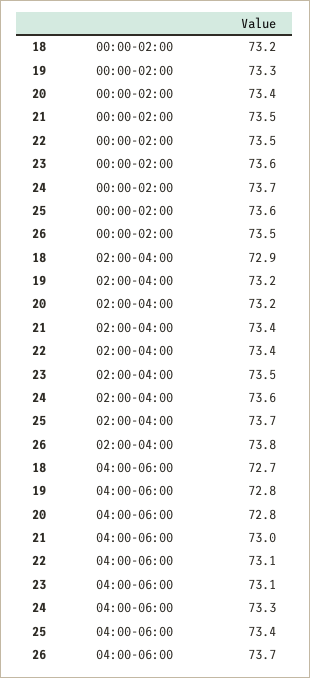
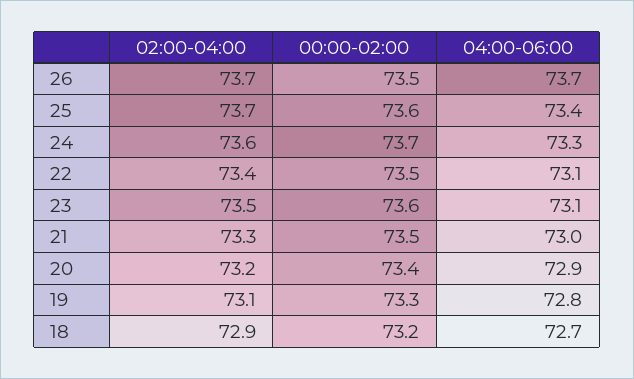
  {
    "18": {
      "00:00-02:00": 73.2,
      "02:00-04:00": 72.9,
      "04:00-06:00": 72.7
    },
    "19": {
      "00:00-02:00": 73.3,
-     "02:00-04:00": 73.2,
+     "02:00-04:00": 73.1,
      "04:00-06:00": 72.8
    },
    "20": {
      "00:00-02:00": 73.4,
      "02:00-04:00": 73.2,
-     "04:00-06:00": 72.8
+     "04:00-06:00": 72.9
    },
    "21": {
      "00:00-02:00": 73.5,
-     "02:00-04:00": 73.4,
+     "02:00-04:00": 73.3,
      "04:00-06:00": 73
    },
    "22": {
      "00:00-02:00": 73.5,
      "02:00-04:00": 73.4,
      "04:00-06:00": 73.1
    },
    "23": {
      "00:00-02:00": 73.6,
      "02:00-04:00": 73.5,
      "04:00-06:00": 73.1
    },
    "24": {
      "00:00-02:00": 73.7,
      "02:00-04:00": 73.6,
      "04:00-06:00": 73.3
    },
    "25": {
      "00:00-02:00": 73.6,
      "02:00-04:00": 73.7,
      "04:00-06:00": 73.4
    },
    "26": {
      "00:00-02:00": 73.5,
-     "02:00-04:00": 73.8,
+     "02:00-04:00": 73.7,
      "04:00-06:00": 73.7
    }
  }

